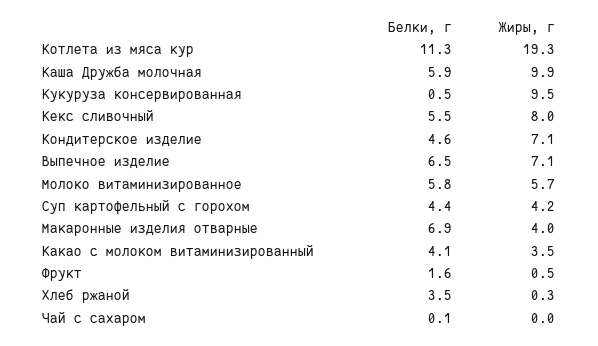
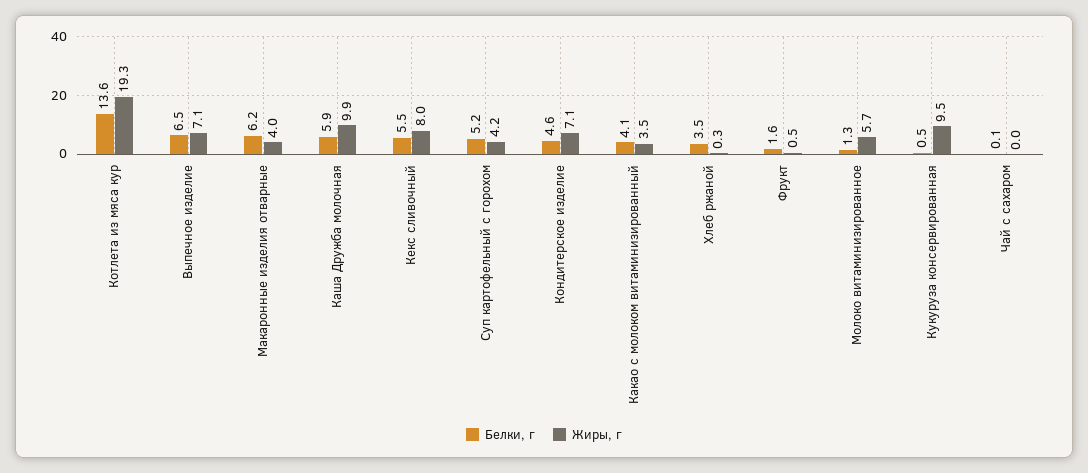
  {
    "Белки, г": {
-     "Котлета из мяса кур": 11.3,
+     "Котлета из мяса кур": 13.6,
      "Каша Дружба молочная": 5.9,
      "Кукуруза консервированная": 0.5,
      "Кекс сливочный": 5.5,
      "Кондитерское изделие": 4.6,
      "Выпечное изделие": 6.5,
-     "Молоко витаминизированное": 5.8,
+     "Молоко витаминизированное": 1.3,
-     "Суп картофельный с горохом": 4.4,
+     "Суп картофельный с горохом": 5.2,
-     "Макаронные изделия отварные": 6.9,
+     "Макаронные изделия отварные": 6.2,
      "Какао с молоком витаминизированный": 4.1,
      "Фрукт": 1.6,
      "Хлеб ржаной": 3.5,
      "Чай с сахаром": 0.1
    },
    "Жиры, г": {
      "Котлета из мяса кур": 19.3,
      "Каша Дружба молочная": 9.9,
      "Кукуруза консервированная": 9.5,
      "Кекс сливочный": 8,
      "Кондитерское изделие": 7.1,
      "Выпечное изделие": 7.1,
      "Молоко витаминизированное": 5.7,
      "Суп картофельный с горохом": 4.2,
      "Макаронные изделия отварные": 4,
      "Какао с молоком витаминизированный": 3.5,
      "Фрукт": 0.5,
      "Хлеб ржаной": 0.3,
      "Чай с сахаром": 0
    }
  }

